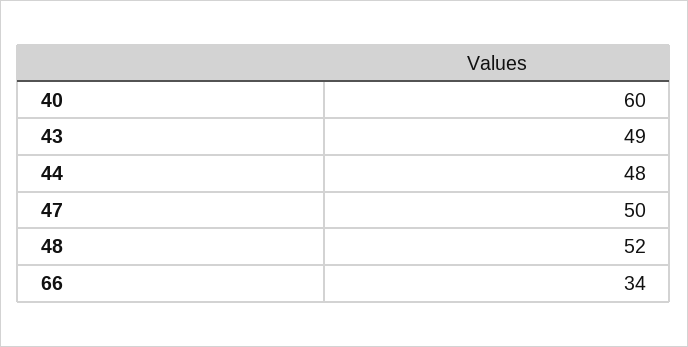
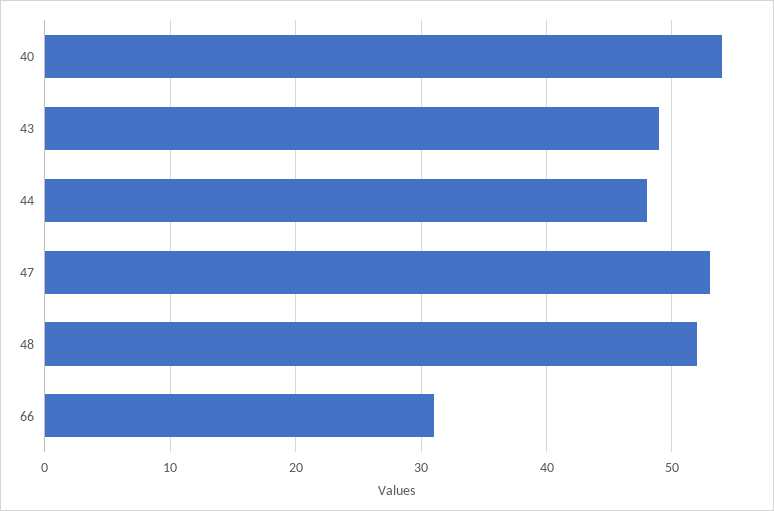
  {
-   "40": 60,
+   "40": 54,
    "43": 49,
    "44": 48,
-   "47": 50,
+   "47": 53,
    "48": 52,
-   "66": 34
+   "66": 31
  }

